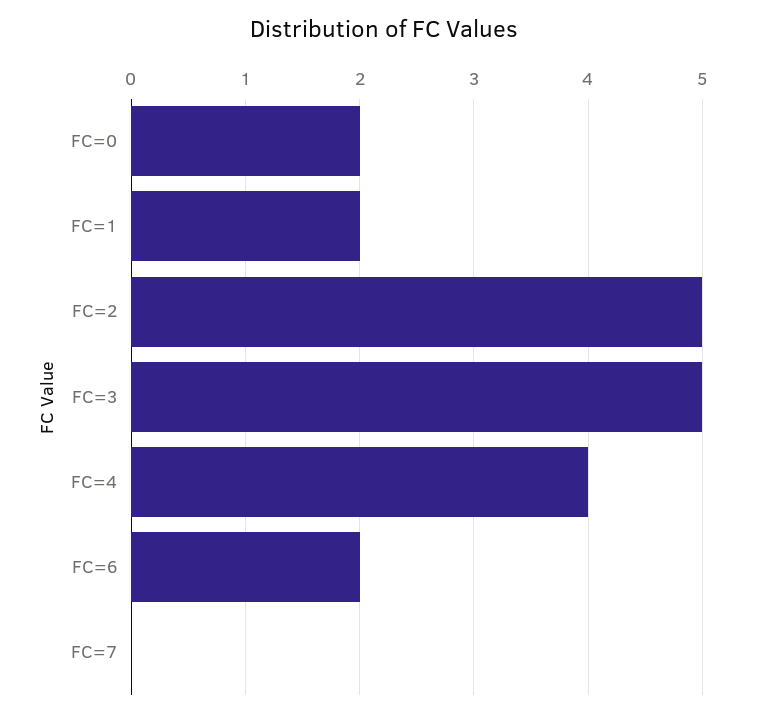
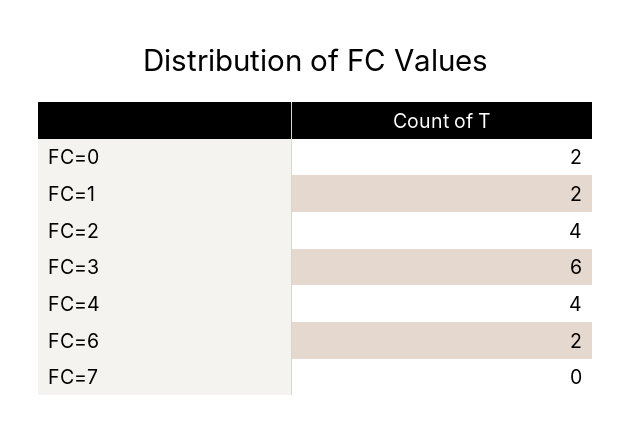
  {
    "FC=0": 2,
    "FC=1": 2,
-   "FC=2": 5,
+   "FC=2": 4,
-   "FC=3": 5,
+   "FC=3": 6,
    "FC=4": 4,
    "FC=6": 2,
    "FC=7": 0
  }

